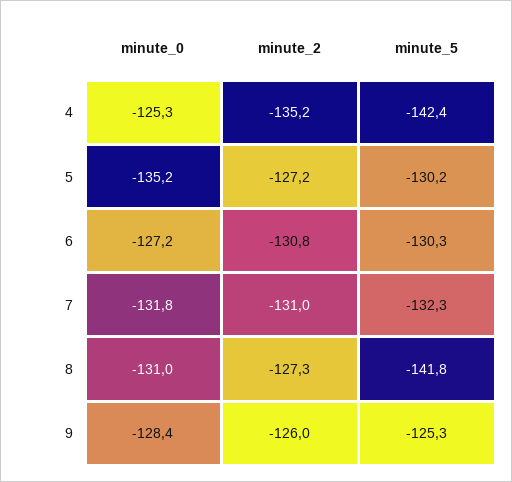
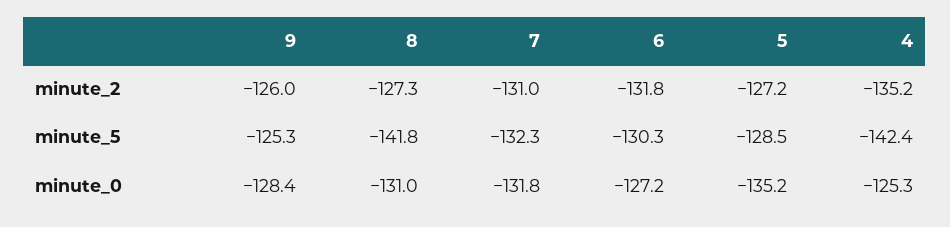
  {
    "minute_0": {
      "4": -125.3,
      "5": -135.2,
      "6": -127.2,
      "7": -131.8,
      "8": -131,
      "9": -128.4
    },
    "minute_2": {
      "4": -135.2,
      "5": -127.2,
-     "6": -130.8,
+     "6": -131.8,
      "7": -131,
      "8": -127.3,
      "9": -126
    },
    "minute_5": {
      "4": -142.4,
-     "5": -130.2,
+     "5": -128.5,
      "6": -130.3,
      "7": -132.3,
      "8": -141.8,
      "9": -125.3
    }
  }

